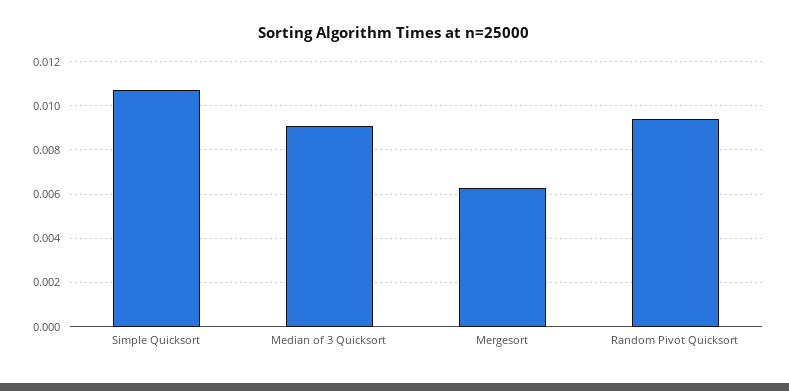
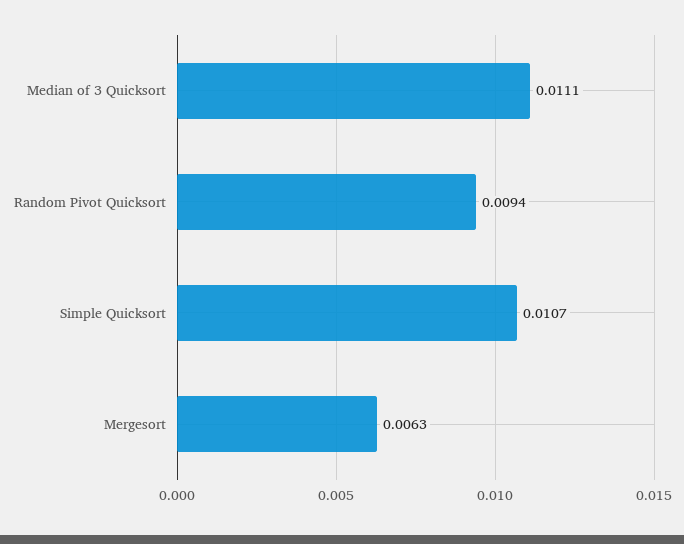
  {
    "Simple Quicksort": 0.0107,
-   "Median of 3 Quicksort": 0.009,
+   "Median of 3 Quicksort": 0.0111,
    "Mergesort": 0.0063,
    "Random Pivot Quicksort": 0.0094
  }

